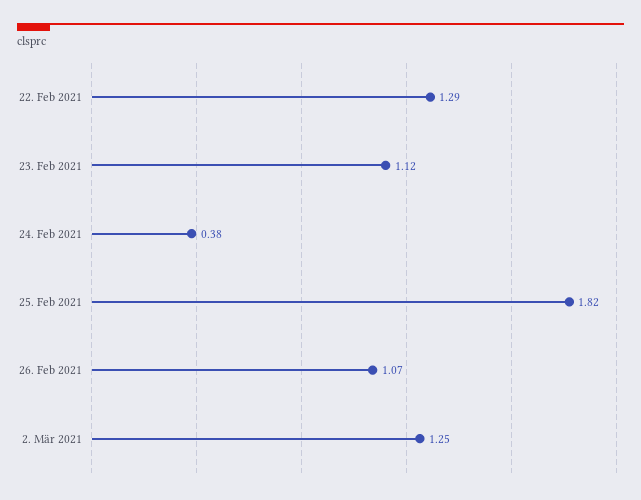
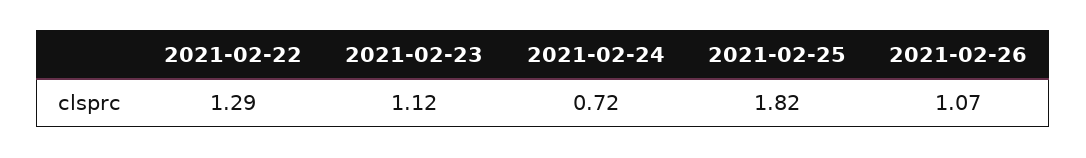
  {
    "22. Feb 2021": 1.29,
    "23. Feb 2021": 1.12,
-   "24. Feb 2021": 0.38,
+   "24. Feb 2021": 0.72,
    "25. Feb 2021": 1.82,
-   "26. Feb 2021": 1.07,
+   "26. Feb 2021": 1.07
-   "2. Mär 2021": 1.25
  }

